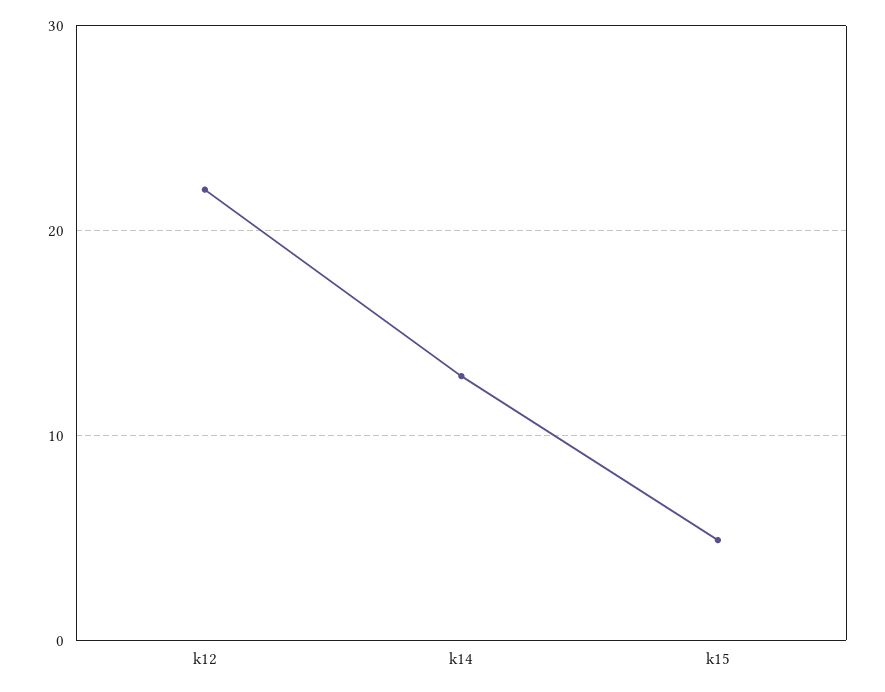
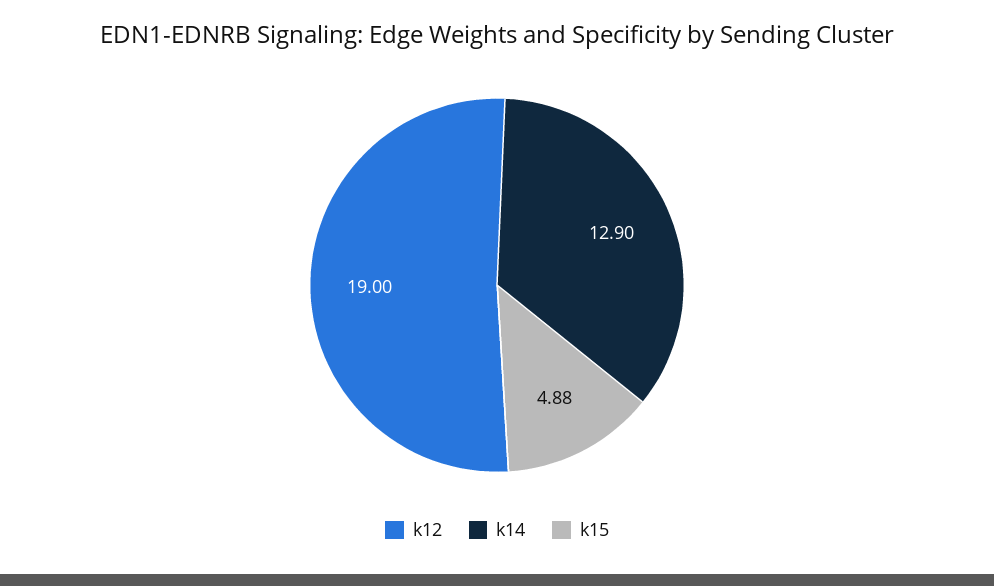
  {
-   "k12": 22,
+   "k12": 19,
    "k14": 12.9,
    "k15": 4.88
  }

